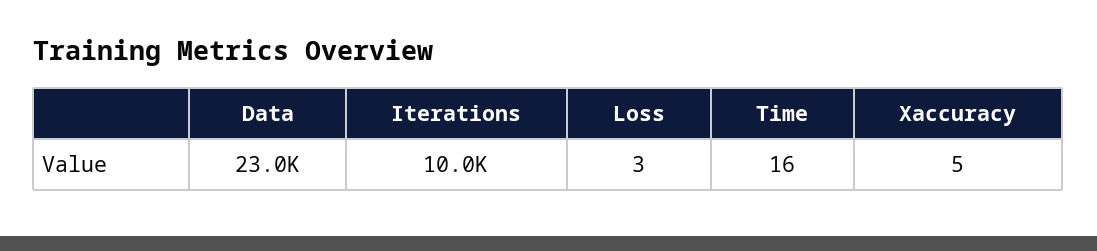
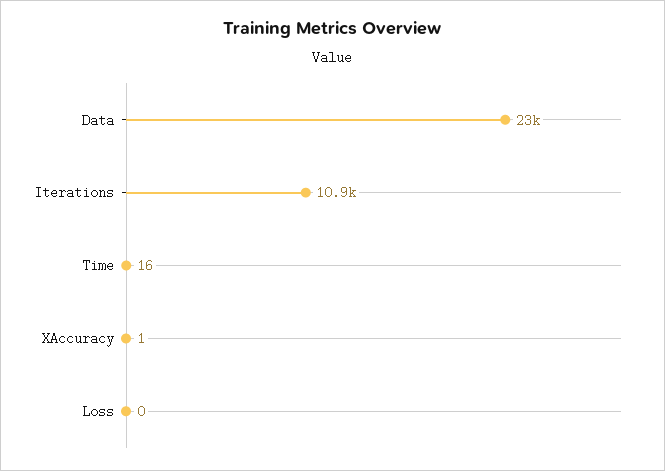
  {
    "Data": 23000,
-   "Iterations": 10000,
+   "Iterations": 10900,
-   "Loss": 3,
+   "Loss": 0,
    "Time": 16,
-   "Xaccuracy": 5
+   "Xaccuracy": 1
  }

